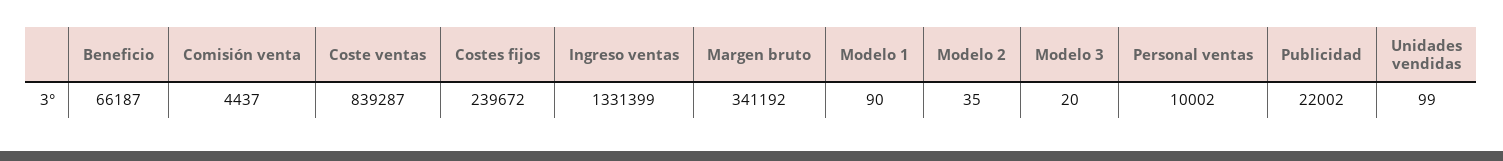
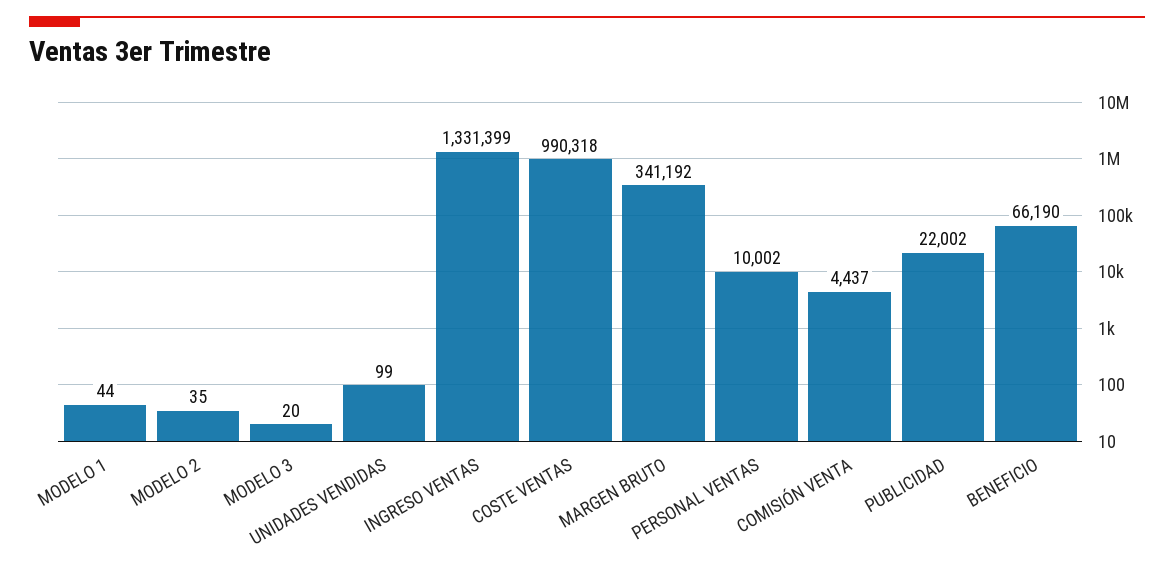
  {
-   "Beneficio": 66187,
+   "Beneficio": 66190,
    "Comisión venta": 4437,
-   "Coste ventas": 839287,
+   "Coste ventas": 990318,
-   "Costes fijos": 239672,
    "Ingreso ventas": 1331399,
    "Margen bruto": 341192,
-   "Modelo 1": 90,
+   "Modelo 1": 44,
    "Modelo 2": 35,
    "Modelo 3": 20,
    "Personal ventas": 10002,
    "Publicidad": 22002,
    "Unidades vendidas": 99
  }

